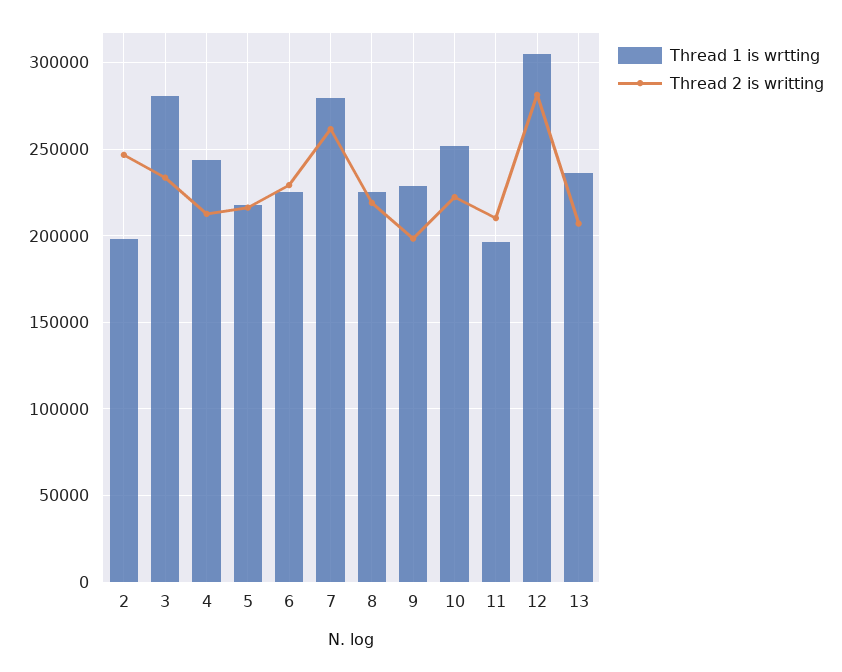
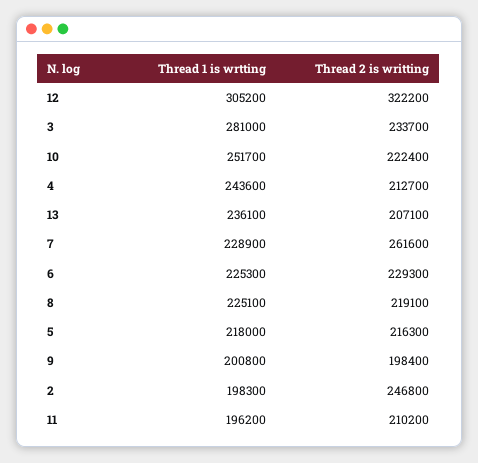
  {
    "Thread 1 is wrtting": {
      "2": 198300,
      "3": 281000,
      "4": 243600,
      "5": 218000,
      "6": 225300,
-     "7": 280000,
+     "7": 228900,
      "8": 225100,
-     "9": 230000,
+     "9": 200800,
      "10": 251700,
      "11": 196200,
      "12": 305200,
      "13": 236100
    },
    "Thread 2 is writting": {
      "2": 246800,
      "3": 233700,
      "4": 212700,
      "5": 216300,
      "6": 229300,
      "7": 261600,
      "8": 219100,
      "9": 198400,
      "10": 222400,
      "11": 210200,
-     "12": 280000,
+     "12": 322200,
      "13": 207100
    }
  }

